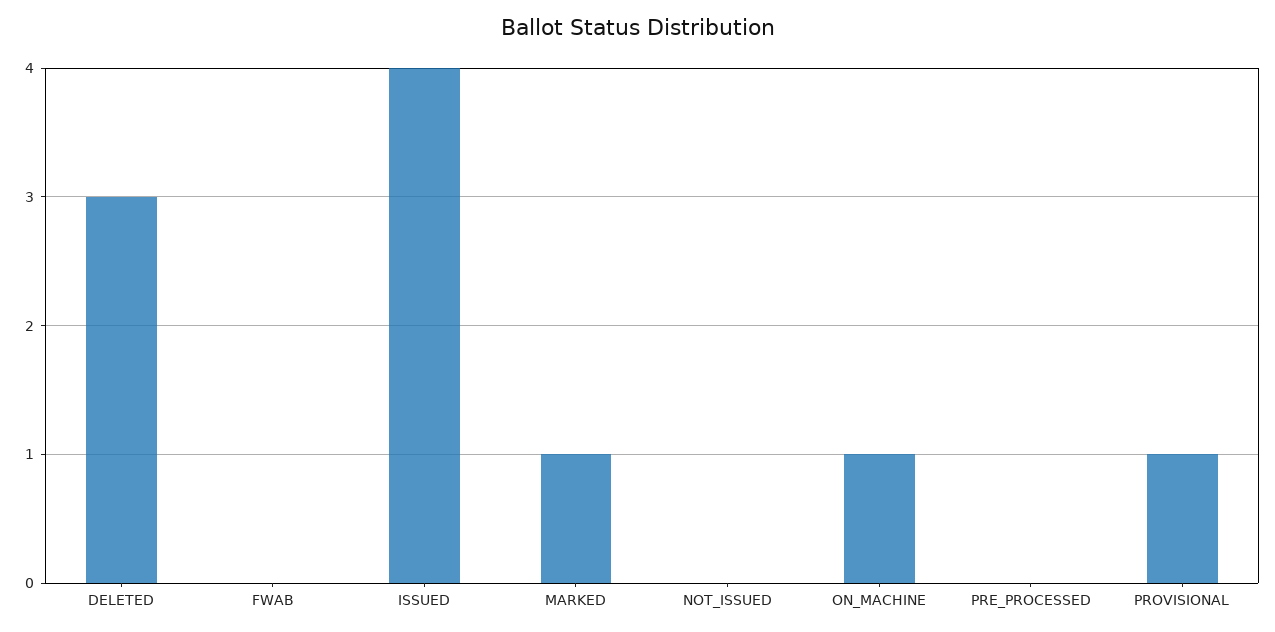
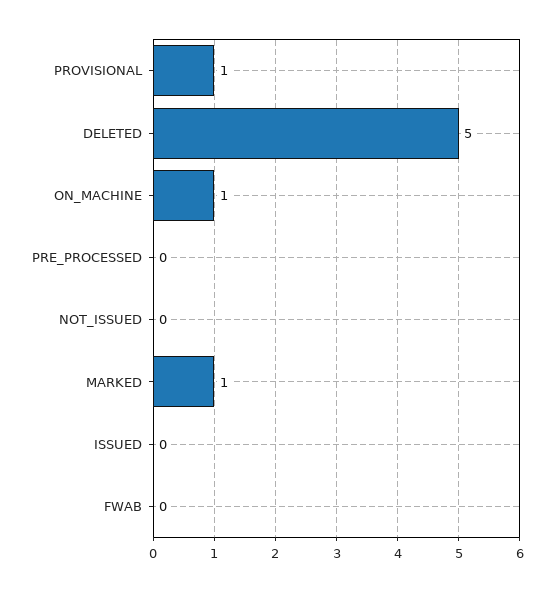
  {
-   "DELETED": 3,
+   "DELETED": 5,
    "FWAB": 0,
-   "ISSUED": 4,
+   "ISSUED": 0,
    "MARKED": 1,
    "NOT_ISSUED": 0,
    "ON_MACHINE": 1,
    "PRE_PROCESSED": 0,
    "PROVISIONAL": 1
  }

